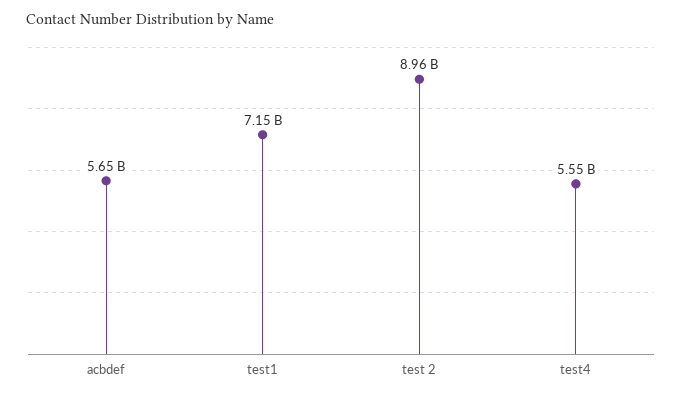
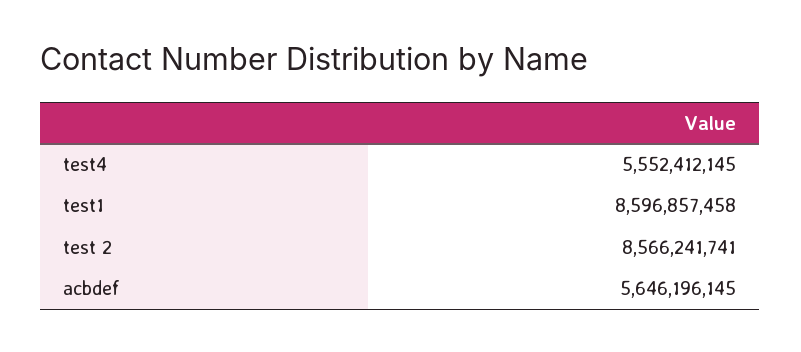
  {
    "acbdef": 5646196145,
-   "test1": 7150000000,
+   "test1": 8596857458,
-   "test 2": 8960000000,
+   "test 2": 8566241741,
    "test4": 5552412145
  }

